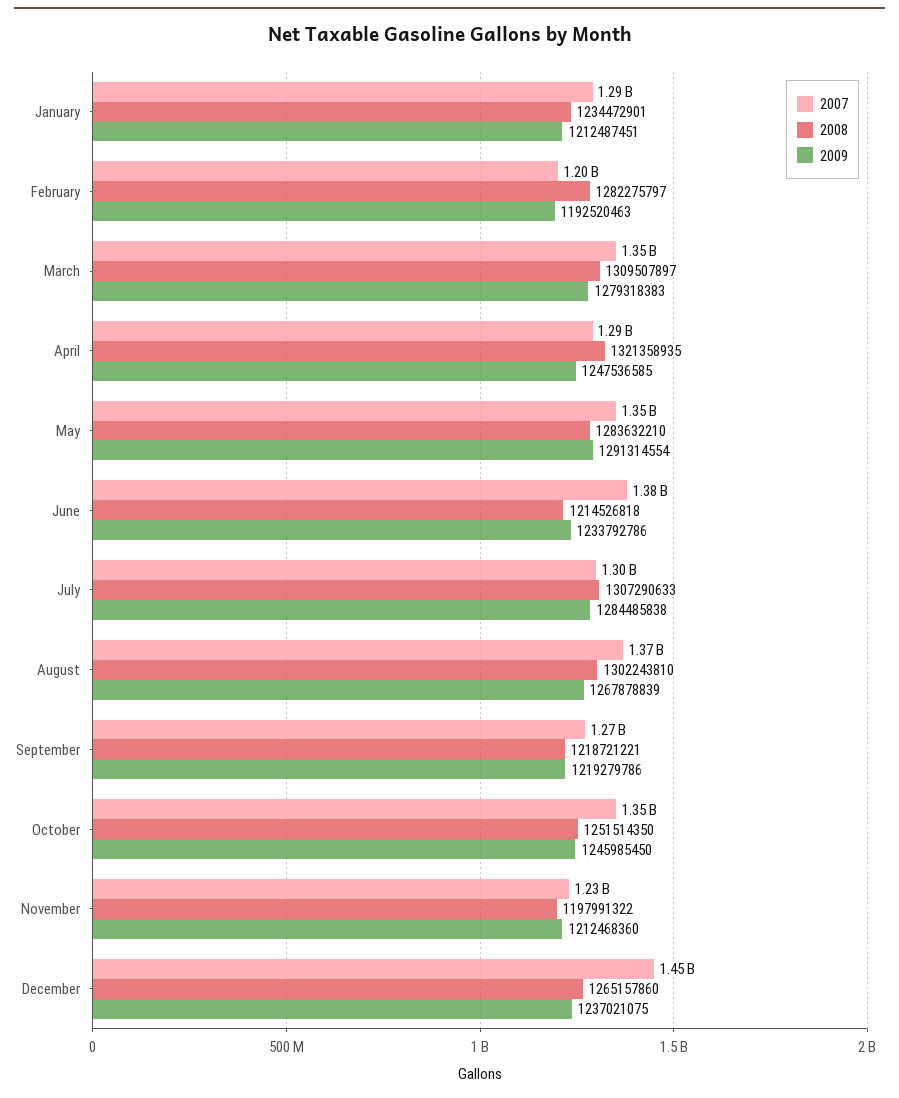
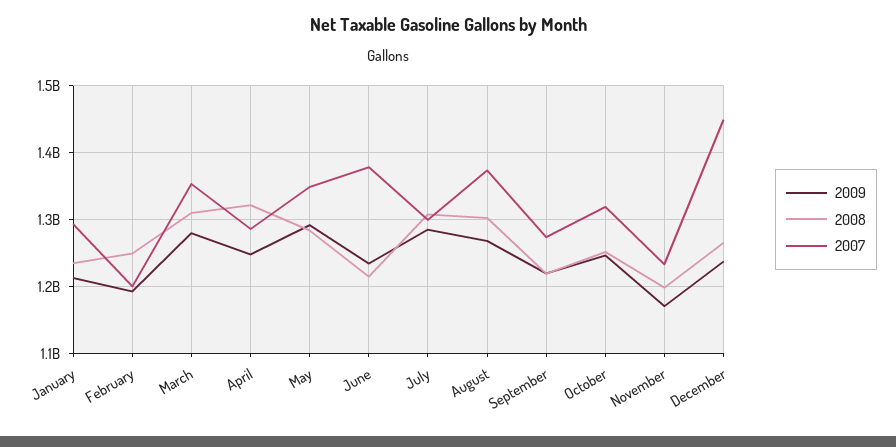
  {
    "2007": {
      "January": 1290000000,
      "February": 1200000000,
      "March": 1350000000,
      "April": 1290000000,
      "May": 1350000000,
      "June": 1380000000,
      "July": 1300000000,
      "August": 1370000000,
      "September": 1270000000,
-     "October": 1350000000,
+     "October": 1320000000,
      "November": 1230000000,
      "December": 1450000000
    },
    "2008": {
      "January": 1234472901,
-     "February": 1282275797,
+     "February": 1250000000,
      "March": 1309507897,
      "April": 1321358935,
      "May": 1283632210,
      "June": 1214526818,
      "July": 1307290633,
      "August": 1302243810,
      "September": 1218721221,
      "October": 1251514350,
      "November": 1197991322,
      "December": 1265157860
    },
    "2009": {
      "January": 1212487451,
      "February": 1192520463,
      "March": 1279318383,
      "April": 1247536585,
      "May": 1291314554,
      "June": 1233792786,
      "July": 1284485838,
      "August": 1267878839,
      "September": 1219279786,
      "October": 1245985450,
-     "November": 1212468360,
+     "November": 1170000000,
      "December": 1237021075
    }
  }

